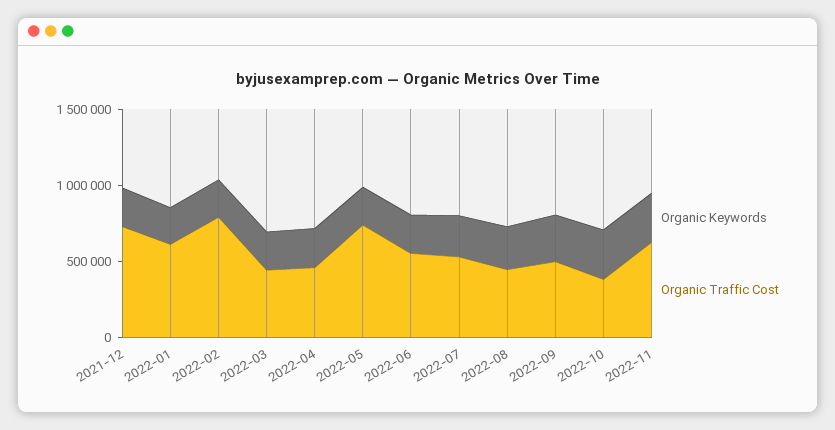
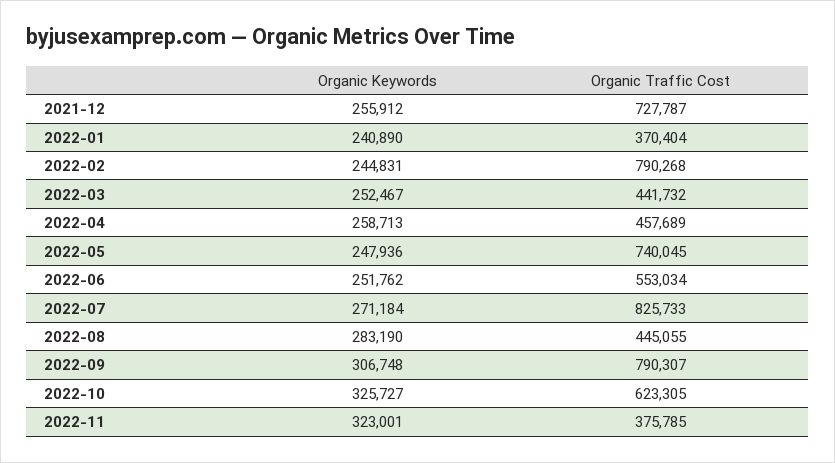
  {
    "Organic Keywords": {
      "2021-12": 255912,
      "2022-01": 240890,
      "2022-02": 244831,
      "2022-03": 252467,
      "2022-04": 258713,
      "2022-05": 247936,
      "2022-06": 251762,
      "2022-07": 271184,
      "2022-08": 283190,
      "2022-09": 306748,
      "2022-10": 325727,
      "2022-11": 323001
    },
    "Organic Traffic Cost": {
      "2021-12": 727787,
-     "2022-01": 600000,
+     "2022-01": 370404,
      "2022-02": 790268,
      "2022-03": 441732,
      "2022-04": 457689,
      "2022-05": 740045,
      "2022-06": 553034,
-     "2022-07": 500000,
+     "2022-07": 825733,
      "2022-08": 445055,
-     "2022-09": 500000,
+     "2022-09": 790307,
-     "2022-10": 400000,
+     "2022-10": 623305,
-     "2022-11": 600000
+     "2022-11": 375785
    }
  }

